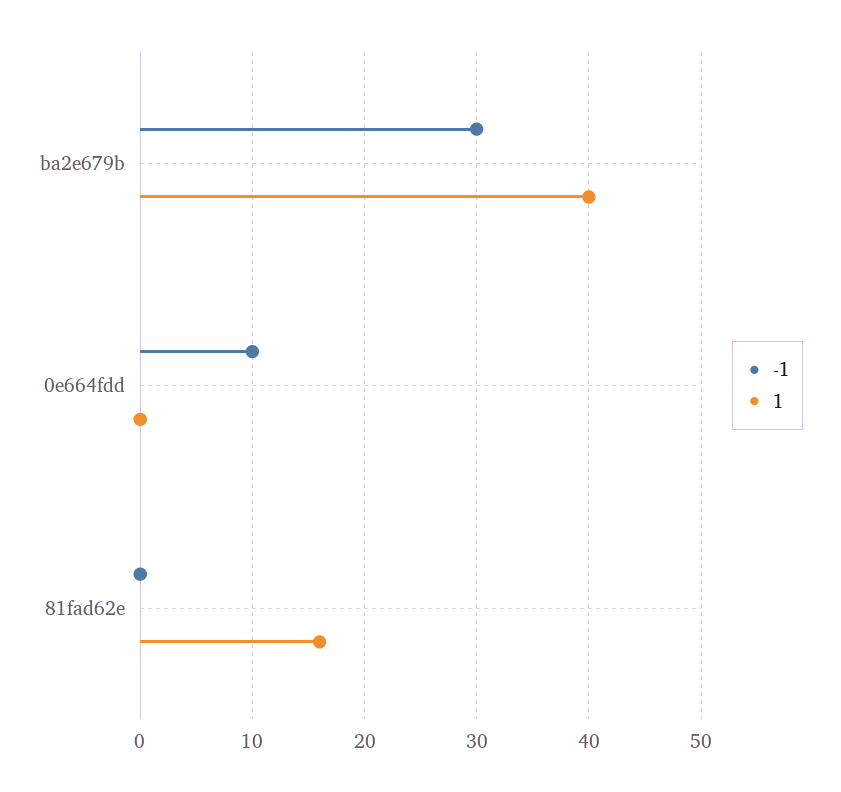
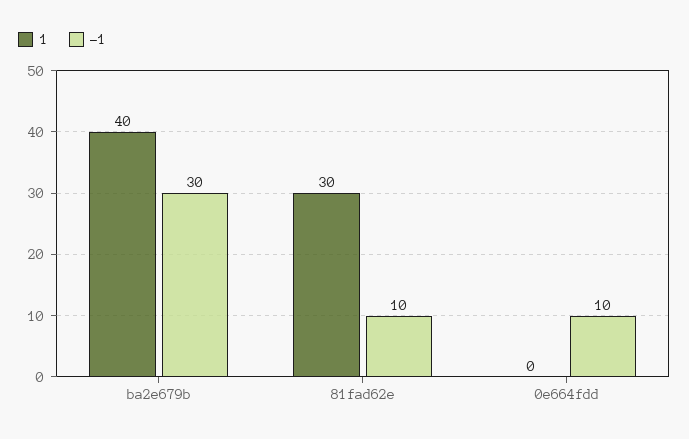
  {
    "-1": {
      "ba2e679b": 30,
      "0e664fdd": 10,
-     "81fad62e": 0
+     "81fad62e": 10
    },
    "1": {
      "ba2e679b": 40,
      "0e664fdd": 0,
-     "81fad62e": 16
+     "81fad62e": 30
    }
  }

